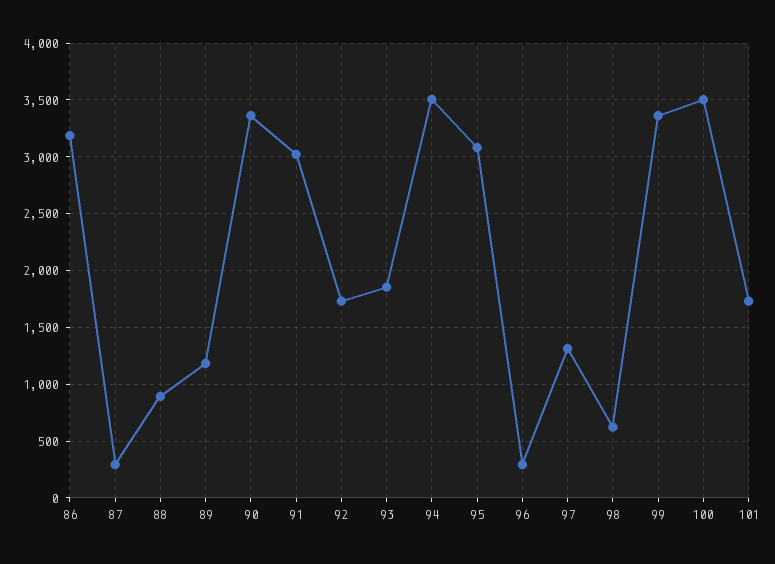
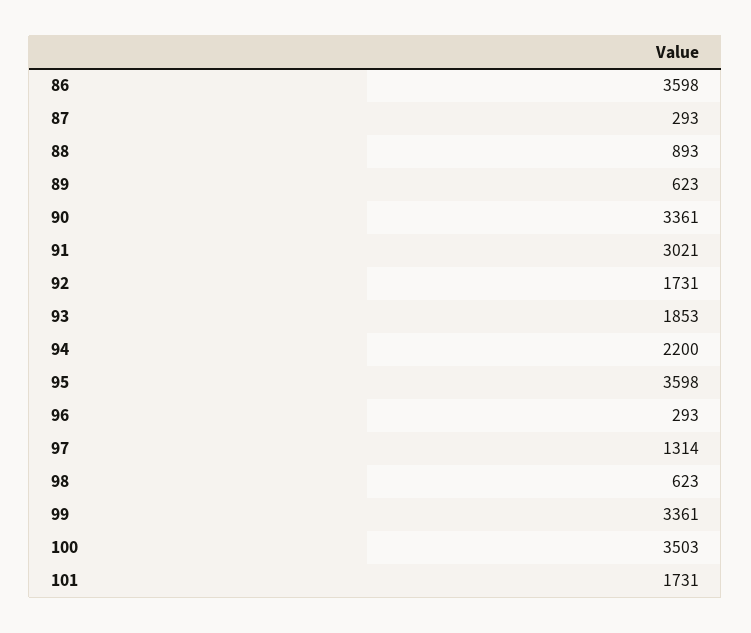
  {
-   "86": 3200,
+   "86": 3598,
    "87": 293,
    "88": 893,
-   "89": 1200,
+   "89": 623,
    "90": 3361,
    "91": 3021,
    "92": 1731,
    "93": 1853,
-   "94": 3500,
+   "94": 2200,
-   "95": 3100,
+   "95": 3598,
    "96": 293,
    "97": 1314,
    "98": 623,
    "99": 3361,
    "100": 3503,
    "101": 1731
  }

